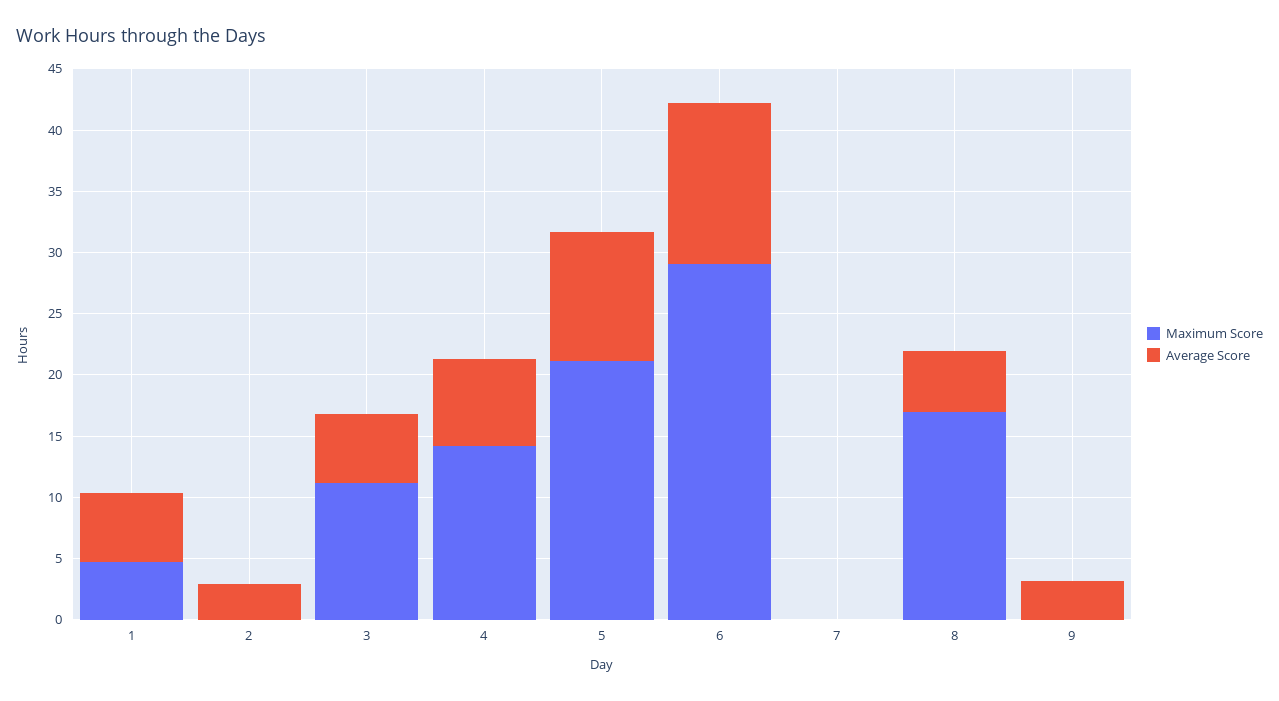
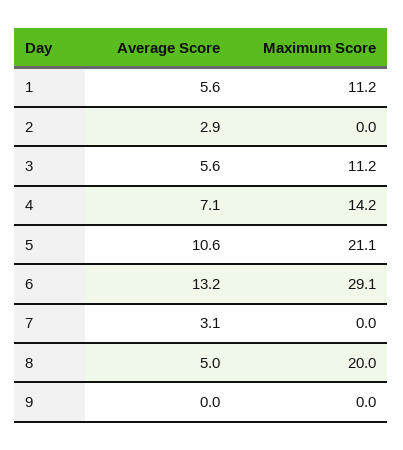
  {
    "Maximum Score": {
-     "1": 5,
+     "1": 11.2,
      "2": 0,
      "3": 11.2,
      "4": 14.2,
      "5": 21.1,
      "6": 29.1,
      "7": 0,
-     "8": 17,
+     "8": 20,
      "9": 0
    },
    "Average Score": {
      "1": 5.6,
      "2": 2.9,
      "3": 5.6,
      "4": 7.1,
      "5": 10.6,
      "6": 13.2,
-     "7": 0,
+     "7": 3.1,
      "8": 5,
-     "9": 3
+     "9": 0
    }
  }

